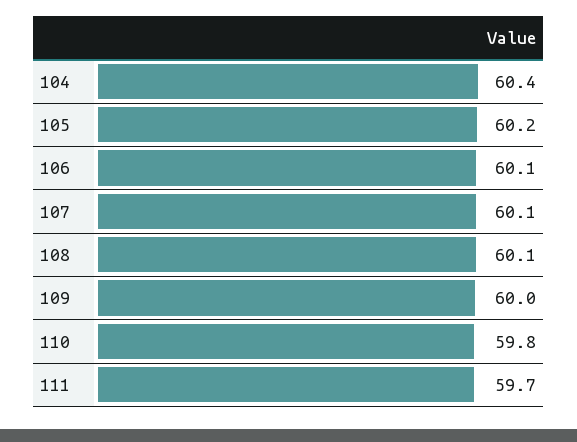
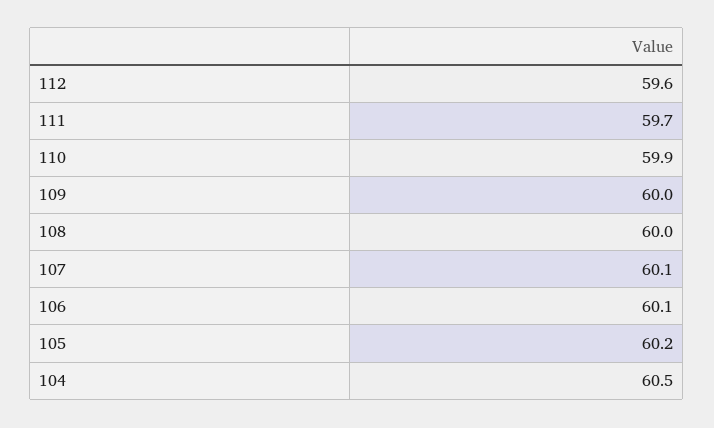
  {
-   "104": 60.4,
+   "104": 60.5,
    "105": 60.2,
    "106": 60.1,
    "107": 60.1,
-   "108": 60.1,
+   "108": 60,
    "109": 60,
-   "110": 59.8,
+   "110": 59.9,
-   "111": 59.7
+   "111": 59.7,
+   "112": 59.6
  }

